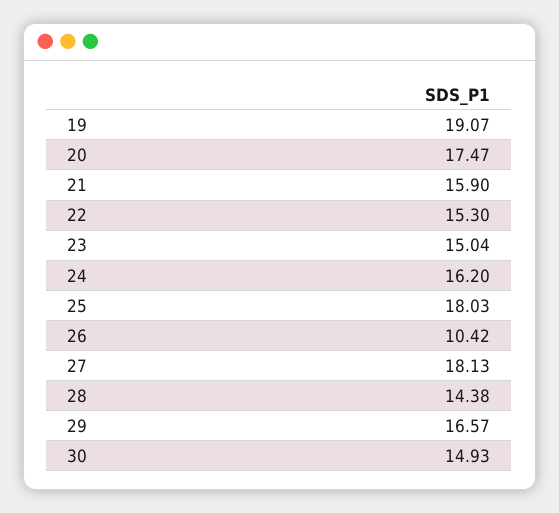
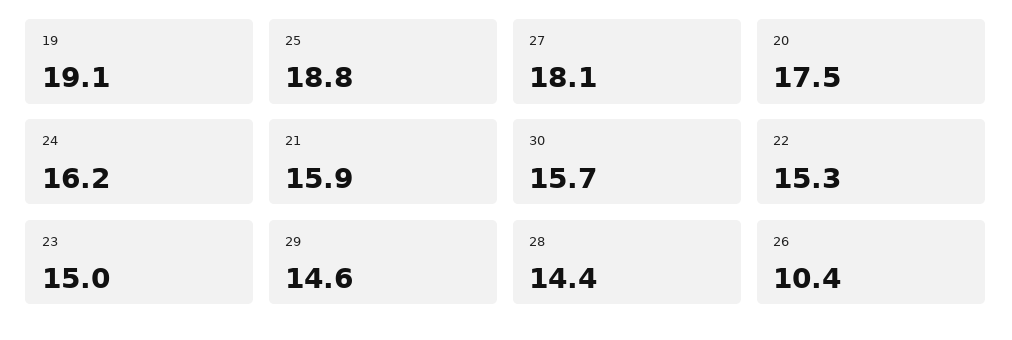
  {
    "19": 19.07,
    "20": 17.47,
    "21": 15.9,
    "22": 15.3,
    "23": 15.04,
    "24": 16.2,
-   "25": 18.03,
+   "25": 18.8,
    "26": 10.42,
    "27": 18.13,
    "28": 14.38,
-   "29": 16.57,
+   "29": 14.6,
-   "30": 14.93
+   "30": 15.7
  }

